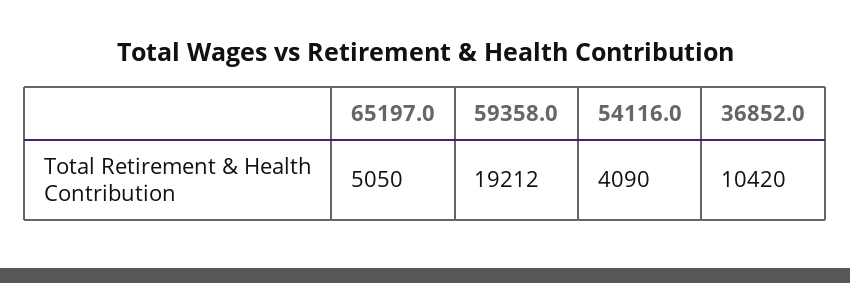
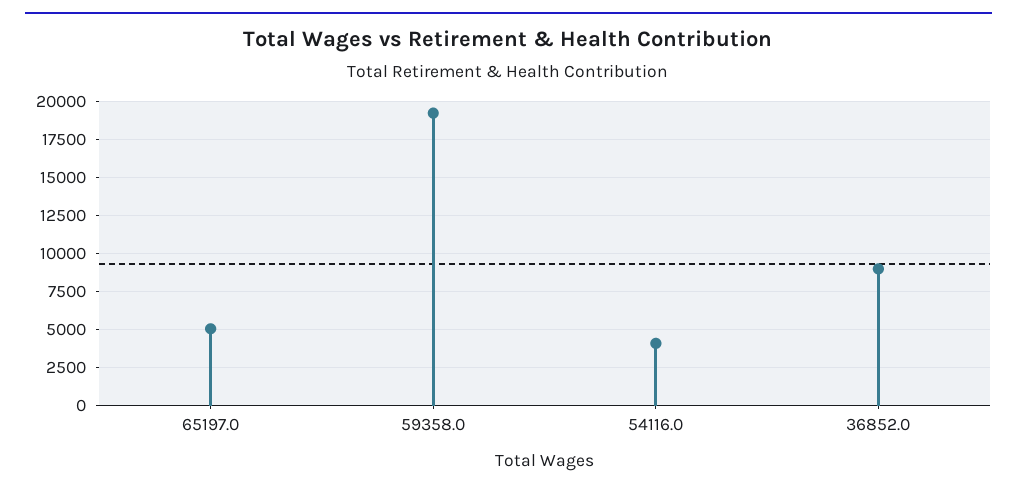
  {
    "65197.0": 5050,
    "59358.0": 19212,
    "54116.0": 4090,
-   "36852.0": 10420
+   "36852.0": 9000
  }

